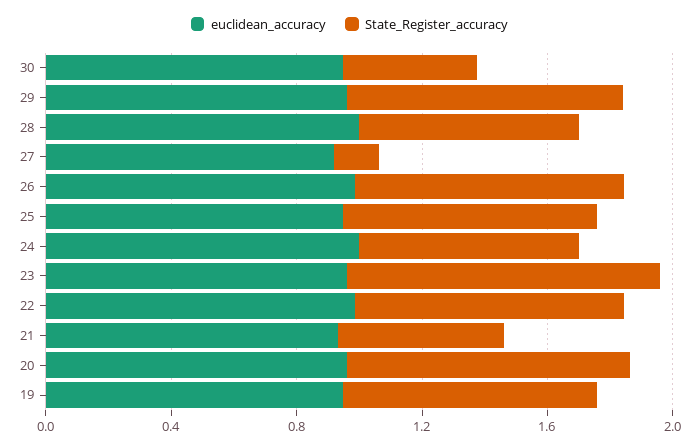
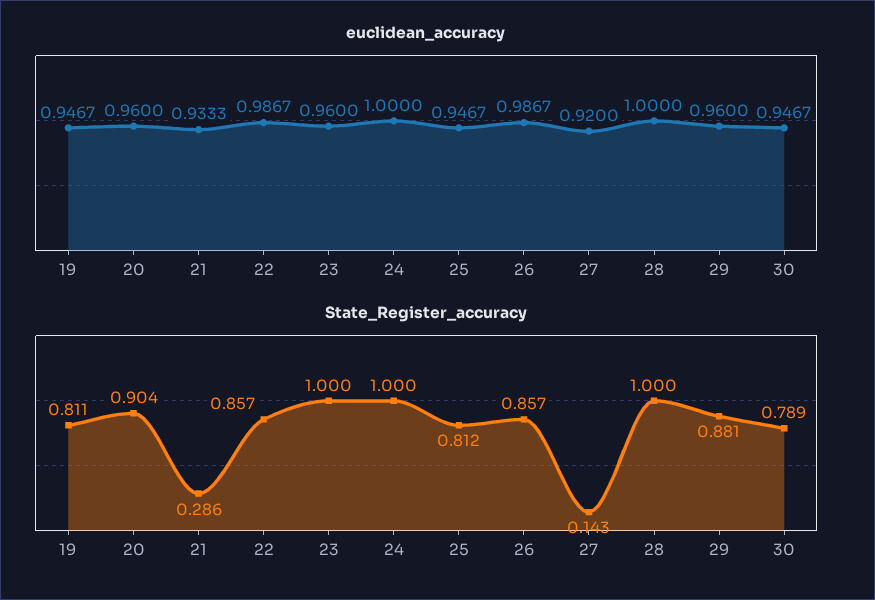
  {
    "euclidean_accuracy": {
      "30": 0.9467,
      "29": 0.96,
      "28": 1,
      "27": 0.92,
      "26": 0.9867,
      "25": 0.9467,
      "24": 1,
      "23": 0.96,
      "22": 0.9867,
      "21": 0.9333,
      "20": 0.96,
      "19": 0.9467
    },
    "State_Register_accuracy": {
-     "30": 0.4,
+     "30": 0.789,
      "29": 0.881,
-     "28": 0.7,
+     "28": 1,
      "27": 0.143,
      "26": 0.857,
      "25": 0.812,
-     "24": 0.7,
+     "24": 1,
      "23": 1,
      "22": 0.857,
-     "21": 0.5,
+     "21": 0.286,
      "20": 0.904,
      "19": 0.811
    }
  }

